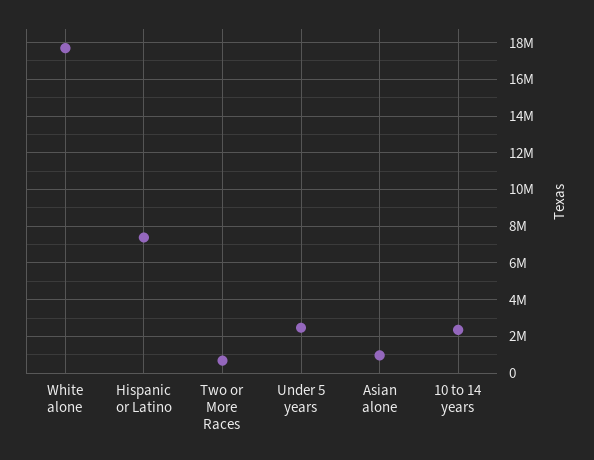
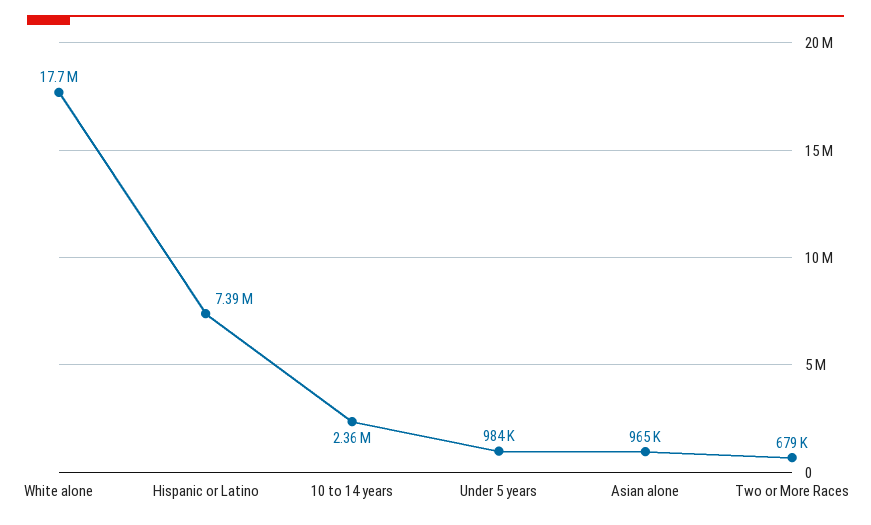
  {
    "White alone": 17700000,
    "Hispanic or Latino": 7390000,
    "Two or More Races": 679000,
-   "Under 5 years": 2500000,
+   "Under 5 years": 984000,
    "Asian alone": 965000,
    "10 to 14 years": 2360000
  }

